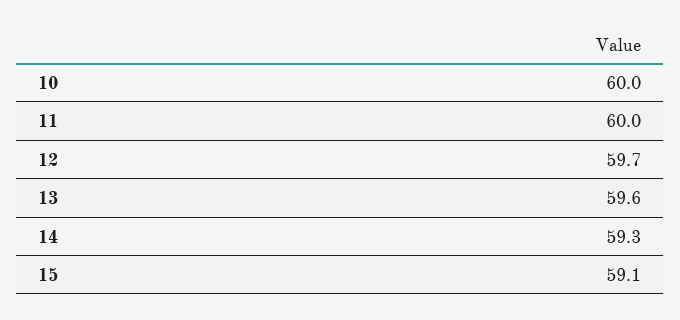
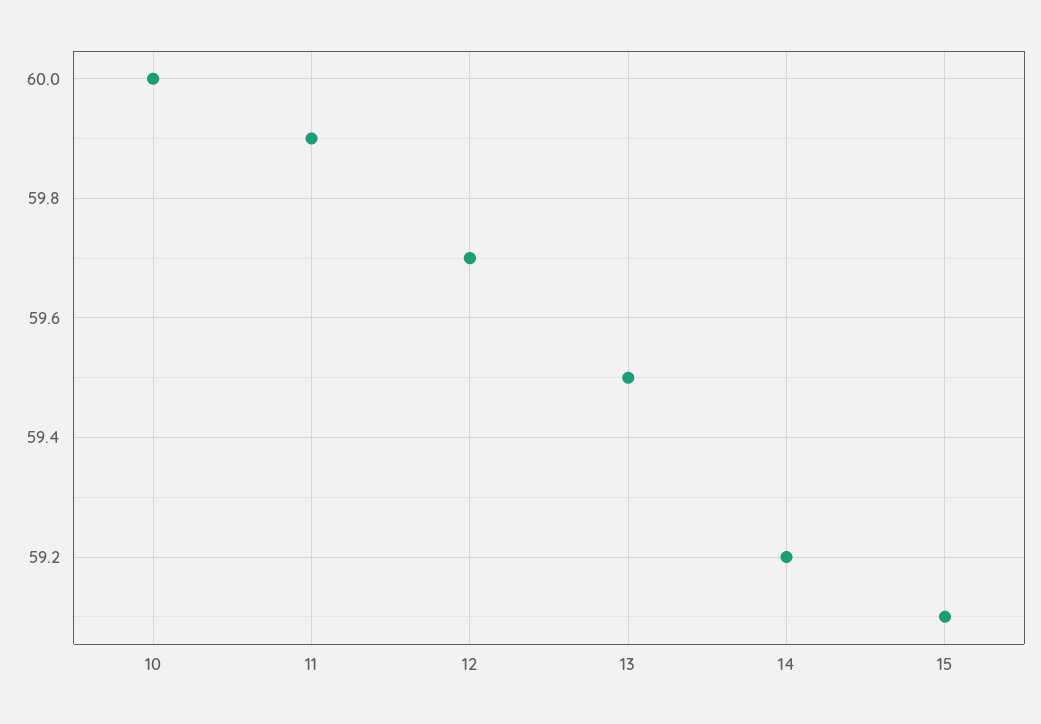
  {
    "10": 60,
-   "11": 60,
+   "11": 59.9,
    "12": 59.7,
-   "13": 59.6,
+   "13": 59.5,
-   "14": 59.3,
+   "14": 59.2,
    "15": 59.1
  }

